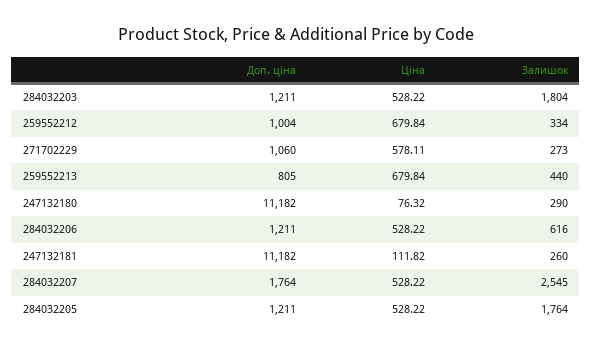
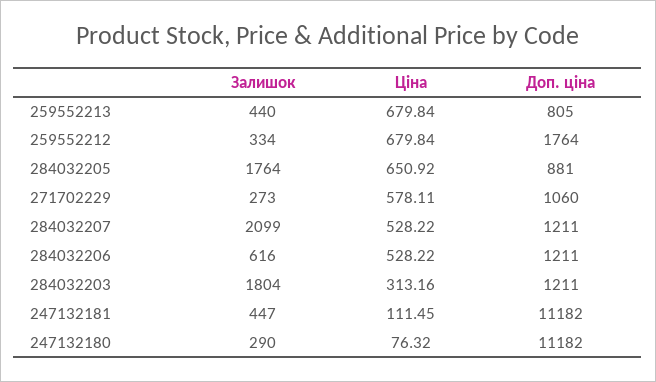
  {
    "Доп. ціна": {
      "284032203": 1211,
-     "259552212": 1004,
+     "259552212": 1764,
      "271702229": 1060,
      "259552213": 805,
      "247132180": 11182,
      "284032206": 1211,
      "247132181": 11182,
-     "284032207": 1764,
+     "284032207": 1211,
-     "284032205": 1211
+     "284032205": 881
    },
    "Ціна": {
-     "284032203": 528.22,
+     "284032203": 313.16,
      "259552212": 679.84,
      "271702229": 578.11,
      "259552213": 679.84,
      "247132180": 76.32,
      "284032206": 528.22,
-     "247132181": 111.82,
+     "247132181": 111.45,
      "284032207": 528.22,
-     "284032205": 528.22
+     "284032205": 650.92
    },
    "Залишок": {
      "284032203": 1804,
      "259552212": 334,
      "271702229": 273,
      "259552213": 440,
      "247132180": 290,
      "284032206": 616,
-     "247132181": 260,
+     "247132181": 447,
-     "284032207": 2545,
+     "284032207": 2099,
      "284032205": 1764
    }
  }

